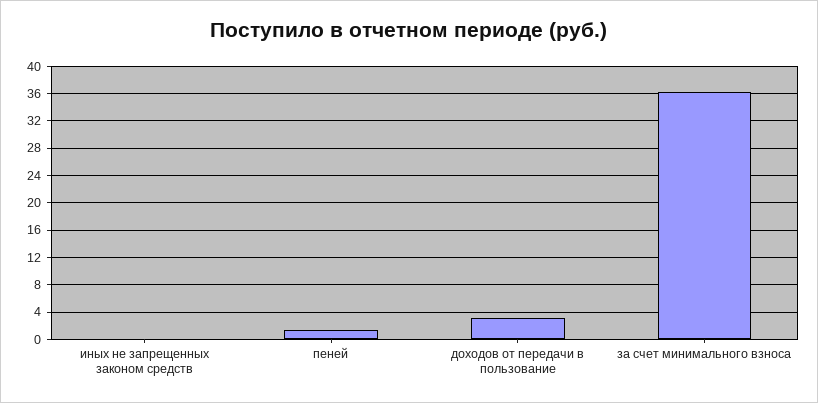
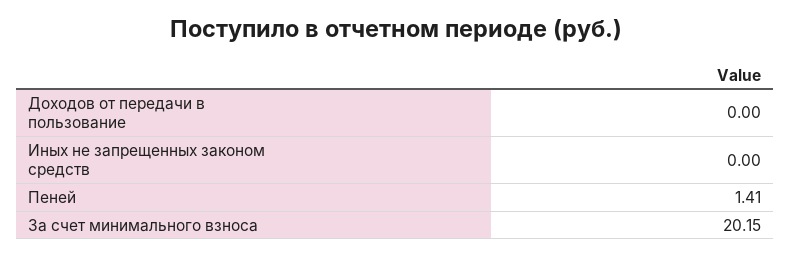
  {
    "иных не запрещенных законом средств": 0,
    "пеней": 1.41,
-   "доходов от передачи в пользование": 3,
+   "доходов от передачи в пользование": 0,
-   "за счет минимального взноса": 36
+   "за счет минимального взноса": 20.15
  }

